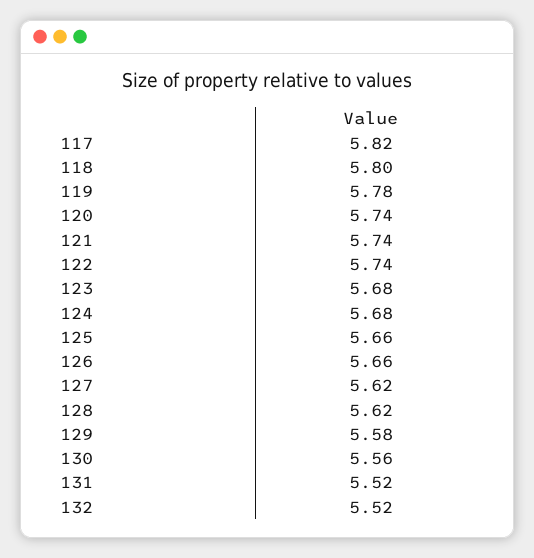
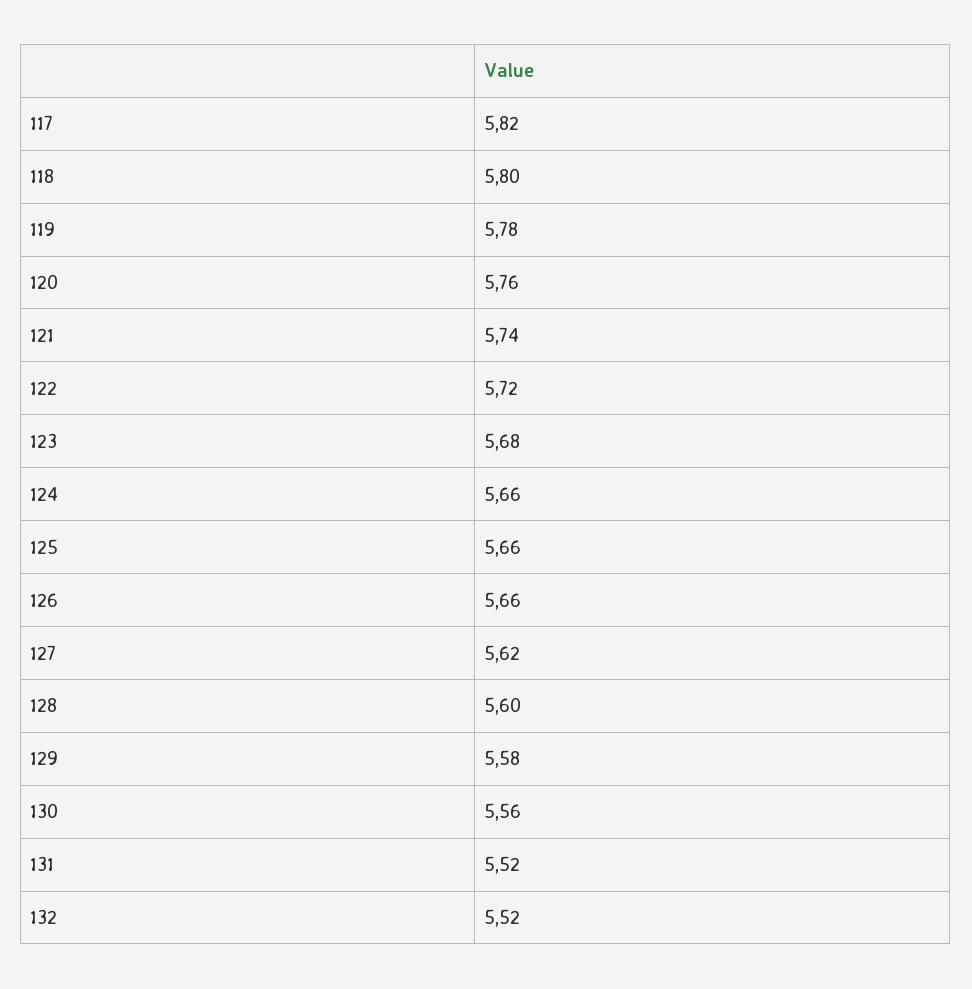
  {
    "117": 5.82,
    "118": 5.8,
    "119": 5.78,
-   "120": 5.74,
+   "120": 5.76,
    "121": 5.74,
-   "122": 5.74,
+   "122": 5.72,
    "123": 5.68,
-   "124": 5.68,
+   "124": 5.66,
    "125": 5.66,
    "126": 5.66,
    "127": 5.62,
-   "128": 5.62,
+   "128": 5.6,
    "129": 5.58,
    "130": 5.56,
    "131": 5.52,
    "132": 5.52
  }

